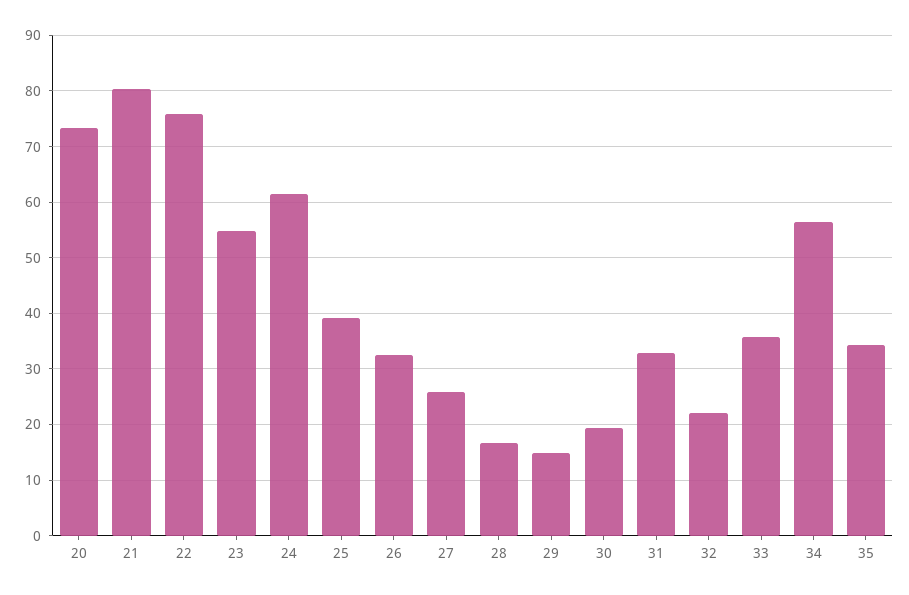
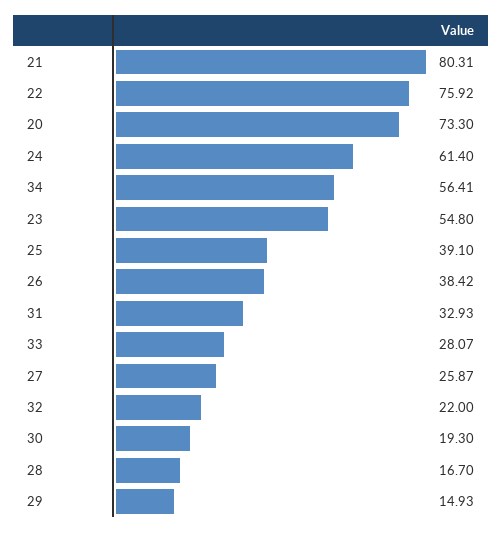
  {
    "20": 73.3,
    "21": 80.31,
    "22": 75.92,
    "23": 54.8,
    "24": 61.4,
    "25": 39.1,
-   "26": 32,
+   "26": 38.42,
    "27": 25.87,
    "28": 16.7,
    "29": 14.93,
    "30": 19.3,
    "31": 32.93,
    "32": 22,
-   "33": 36,
+   "33": 28.07,
-   "34": 56.41,
+   "34": 56.41
-   "35": 34
  }

